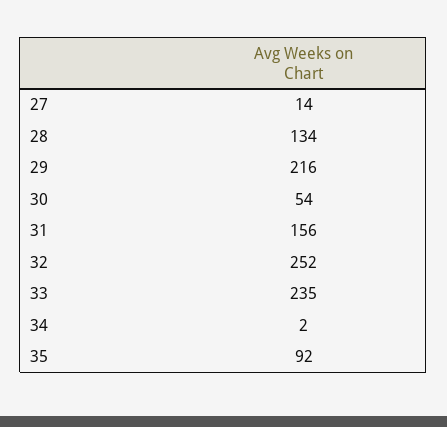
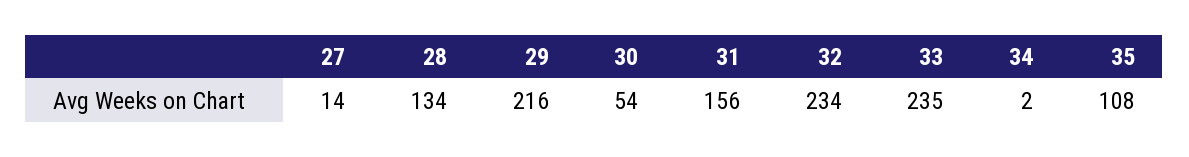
  {
    "27": 14,
    "28": 134,
    "29": 216,
    "30": 54,
    "31": 156,
-   "32": 252,
+   "32": 234,
    "33": 235,
    "34": 2,
-   "35": 92
+   "35": 108
  }

